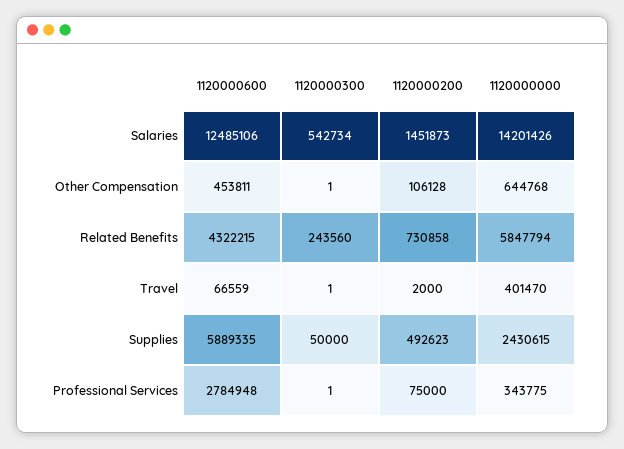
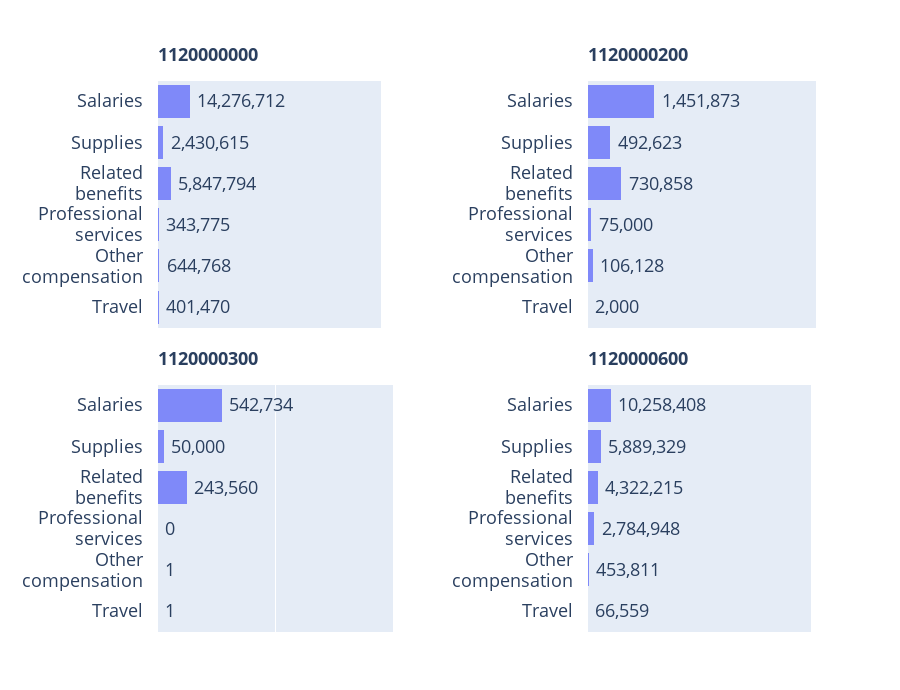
  {
    "1120000600": {
-     "Salaries": 12485106,
+     "Salaries": 10258408,
      "Other Compensation": 453811,
      "Related Benefits": 4322215,
      "Travel": 66559,
-     "Supplies": 5889335,
+     "Supplies": 5889329,
      "Professional Services": 2784948
    },
    "1120000300": {
      "Salaries": 542734,
      "Other Compensation": 1,
      "Related Benefits": 243560,
      "Travel": 1,
      "Supplies": 50000,
-     "Professional Services": 1
+     "Professional Services": 0
    },
    "1120000200": {
      "Salaries": 1451873,
      "Other Compensation": 106128,
      "Related Benefits": 730858,
      "Travel": 2000,
      "Supplies": 492623,
      "Professional Services": 75000
    },
    "1120000000": {
-     "Salaries": 14201426,
+     "Salaries": 14276712,
      "Other Compensation": 644768,
      "Related Benefits": 5847794,
      "Travel": 401470,
      "Supplies": 2430615,
      "Professional Services": 343775
    }
  }

